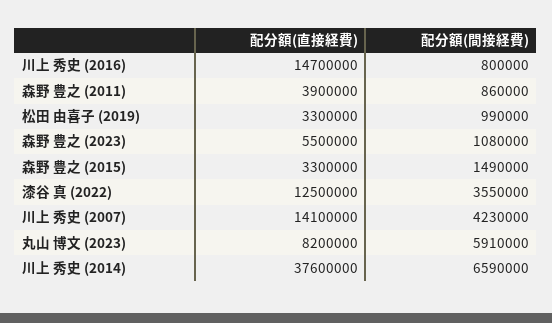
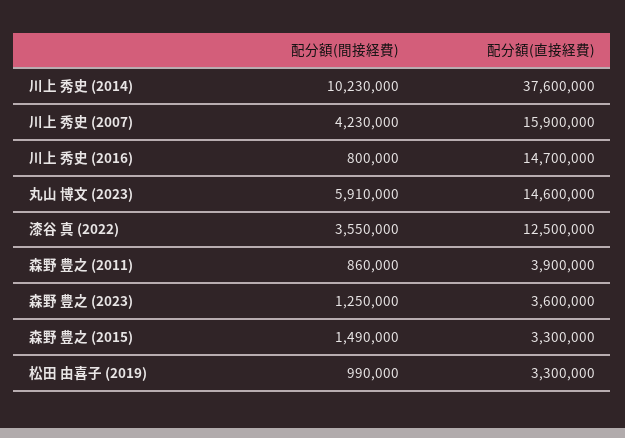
  {
    "配分額(直接経費)": {
      "川上 秀史 (2016)": 14700000,
      "森野 豊之 (2011)": 3900000,
      "松田 由喜子 (2019)": 3300000,
-     "森野 豊之 (2023)": 5500000,
+     "森野 豊之 (2023)": 3600000,
      "森野 豊之 (2015)": 3300000,
      "漆谷 真 (2022)": 12500000,
-     "川上 秀史 (2007)": 14100000,
+     "川上 秀史 (2007)": 15900000,
-     "丸山 博文 (2023)": 8200000,
+     "丸山 博文 (2023)": 14600000,
      "川上 秀史 (2014)": 37600000
    },
    "配分額(間接経費)": {
      "川上 秀史 (2016)": 800000,
      "森野 豊之 (2011)": 860000,
      "松田 由喜子 (2019)": 990000,
-     "森野 豊之 (2023)": 1080000,
+     "森野 豊之 (2023)": 1250000,
      "森野 豊之 (2015)": 1490000,
      "漆谷 真 (2022)": 3550000,
      "川上 秀史 (2007)": 4230000,
      "丸山 博文 (2023)": 5910000,
-     "川上 秀史 (2014)": 6590000
+     "川上 秀史 (2014)": 10230000
    }
  }

